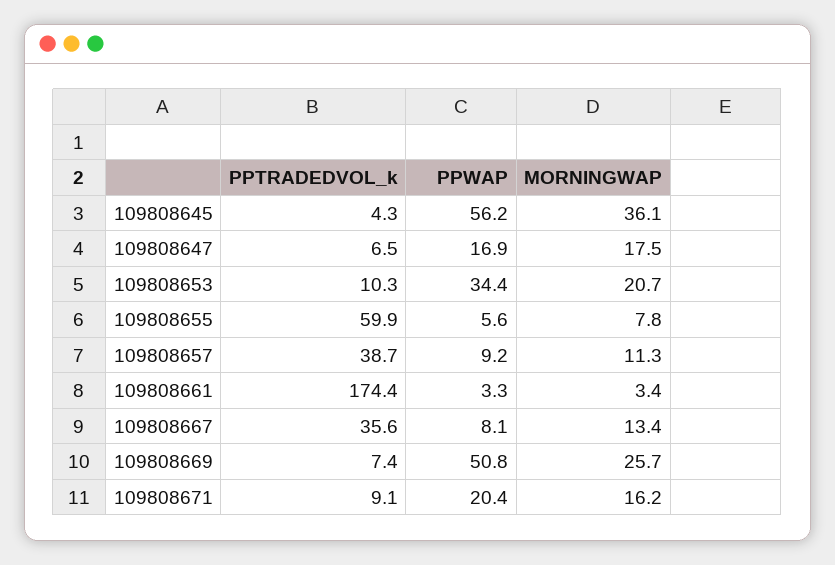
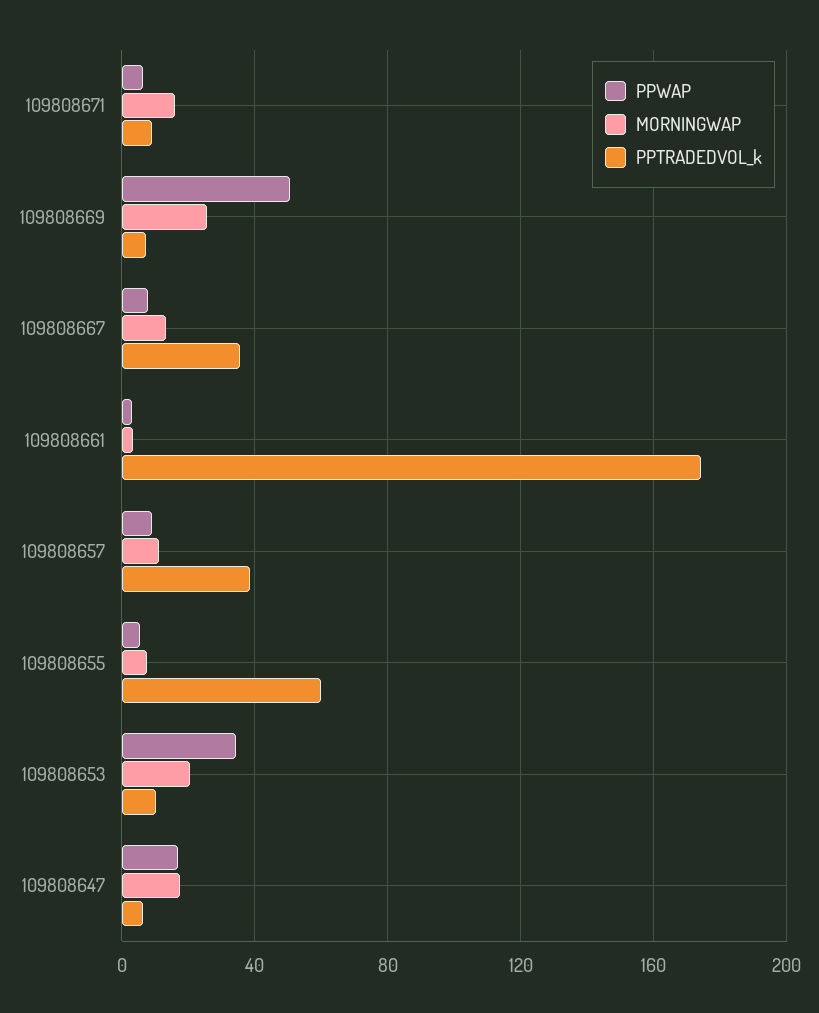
  {
    "PPTRADEDVOL_k": {
-     "109808645": 4.3,
      "109808647": 6.5,
      "109808653": 10.3,
      "109808655": 59.9,
      "109808657": 38.7,
      "109808661": 174.4,
      "109808667": 35.6,
      "109808669": 7.4,
      "109808671": 9.1
    },
    "PPWAP": {
-     "109808645": 56.2,
      "109808647": 16.9,
      "109808653": 34.4,
      "109808655": 5.6,
      "109808657": 9.2,
      "109808661": 3.3,
      "109808667": 8.1,
      "109808669": 50.8,
-     "109808671": 20.4
+     "109808671": 5
    },
    "MORNINGWAP": {
-     "109808645": 36.1,
      "109808647": 17.5,
      "109808653": 20.7,
      "109808655": 7.8,
      "109808657": 11.3,
      "109808661": 3.4,
      "109808667": 13.4,
      "109808669": 25.7,
      "109808671": 16.2
    }
  }

